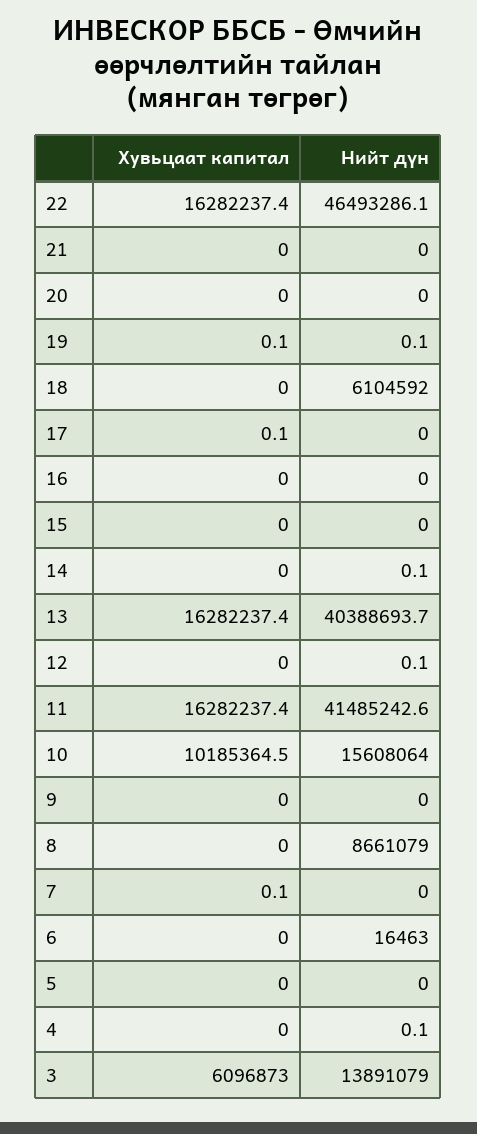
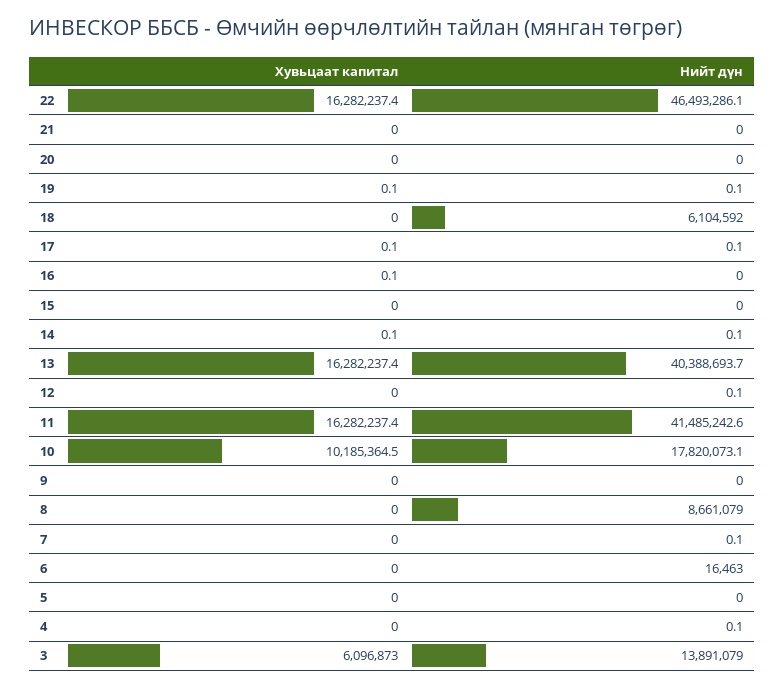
  {
    "Хувьцаат капитал": {
      "22": 16282237.4,
      "21": 0,
      "20": 0,
      "19": 0.1,
      "18": 0,
      "17": 0.1,
-     "16": 0,
+     "16": 0.1,
      "15": 0,
-     "14": 0,
+     "14": 0.1,
      "13": 16282237.4,
      "12": 0,
      "11": 16282237.4,
      "10": 10185364.5,
      "9": 0,
      "8": 0,
-     "7": 0.1,
+     "7": 0,
      "6": 0,
      "5": 0,
      "4": 0,
      "3": 6096873
    },
    "Нийт дүн": {
      "22": 46493286.1,
      "21": 0,
      "20": 0,
      "19": 0.1,
      "18": 6104592,
-     "17": 0,
+     "17": 0.1,
      "16": 0,
      "15": 0,
      "14": 0.1,
      "13": 40388693.7,
      "12": 0.1,
      "11": 41485242.6,
-     "10": 15608064,
+     "10": 17820073.1,
      "9": 0,
      "8": 8661079,
-     "7": 0,
+     "7": 0.1,
      "6": 16463,
      "5": 0,
      "4": 0.1,
      "3": 13891079
    }
  }

